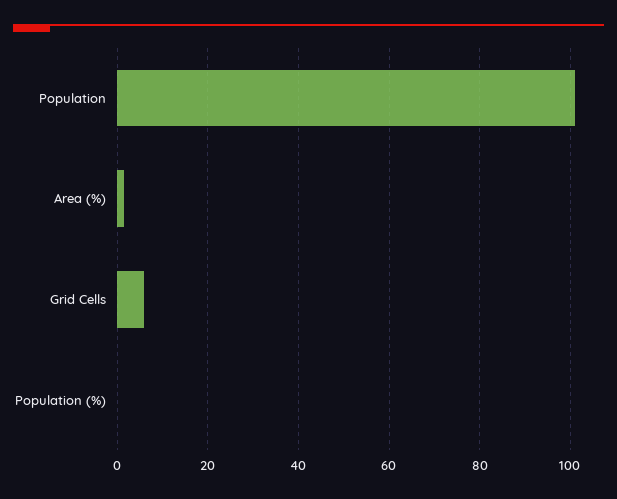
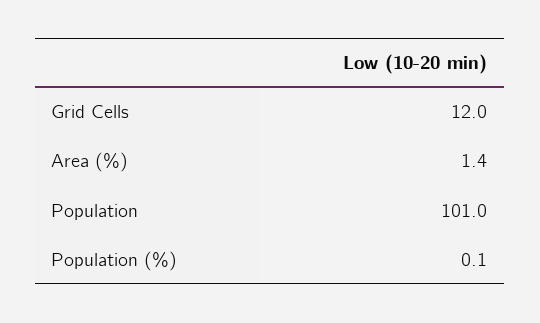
  {
    "Population": 101,
    "Area (%)": 1.4,
-   "Grid Cells": 6,
+   "Grid Cells": 12,
    "Population (%)": 0.1
  }

